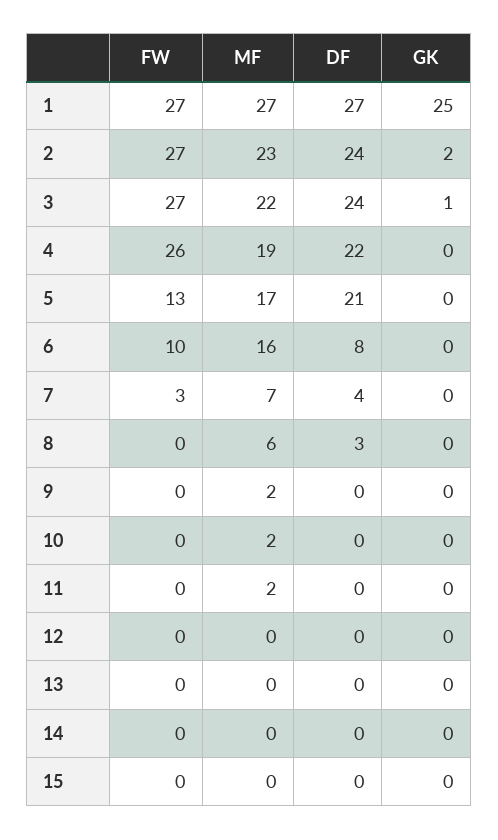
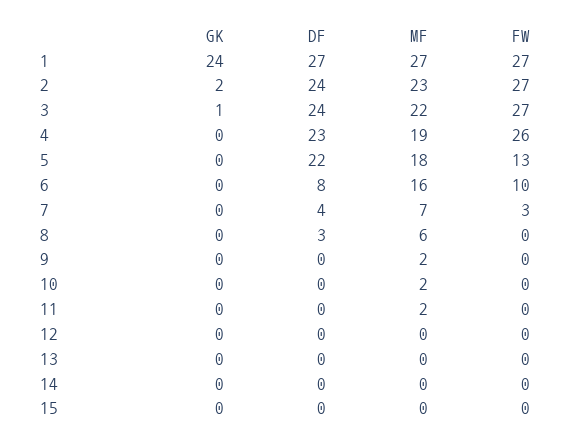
  {
    "FW": {
      "1": 27,
      "2": 27,
      "3": 27,
      "4": 26,
      "5": 13,
      "6": 10,
      "7": 3,
      "8": 0,
      "9": 0,
      "10": 0,
      "11": 0,
      "12": 0,
      "13": 0,
      "14": 0,
      "15": 0
    },
    "MF": {
      "1": 27,
      "2": 23,
      "3": 22,
      "4": 19,
-     "5": 17,
+     "5": 18,
      "6": 16,
      "7": 7,
      "8": 6,
      "9": 2,
      "10": 2,
      "11": 2,
      "12": 0,
      "13": 0,
      "14": 0,
      "15": 0
    },
    "DF": {
      "1": 27,
      "2": 24,
      "3": 24,
-     "4": 22,
+     "4": 23,
-     "5": 21,
+     "5": 22,
      "6": 8,
      "7": 4,
      "8": 3,
      "9": 0,
      "10": 0,
      "11": 0,
      "12": 0,
      "13": 0,
      "14": 0,
      "15": 0
    },
    "GK": {
-     "1": 25,
+     "1": 24,
      "2": 2,
      "3": 1,
      "4": 0,
      "5": 0,
      "6": 0,
      "7": 0,
      "8": 0,
      "9": 0,
      "10": 0,
      "11": 0,
      "12": 0,
      "13": 0,
      "14": 0,
      "15": 0
    }
  }

